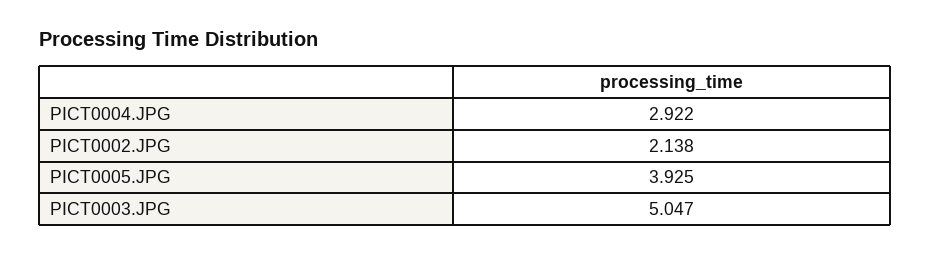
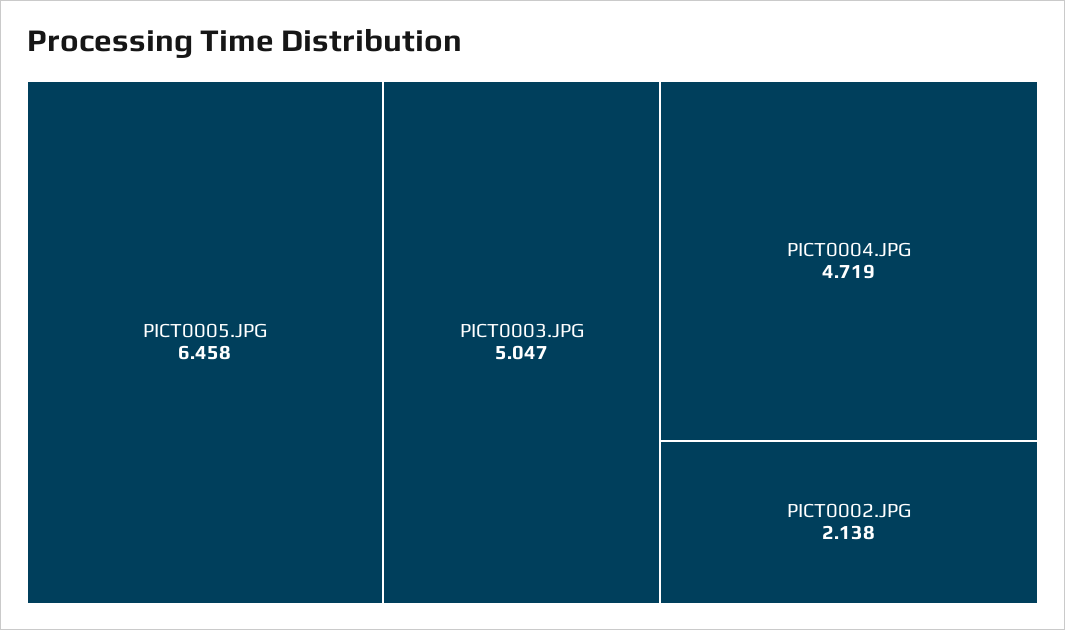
  {
-   "PICT0004.JPG": 2.922,
+   "PICT0004.JPG": 4.719,
    "PICT0002.JPG": 2.138,
-   "PICT0005.JPG": 3.925,
+   "PICT0005.JPG": 6.458,
    "PICT0003.JPG": 5.047
  }

